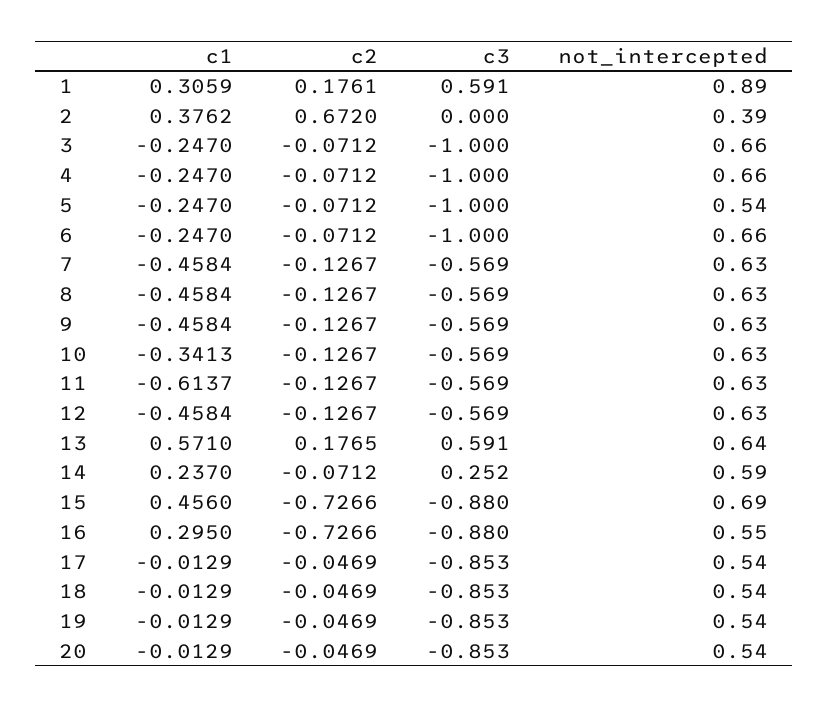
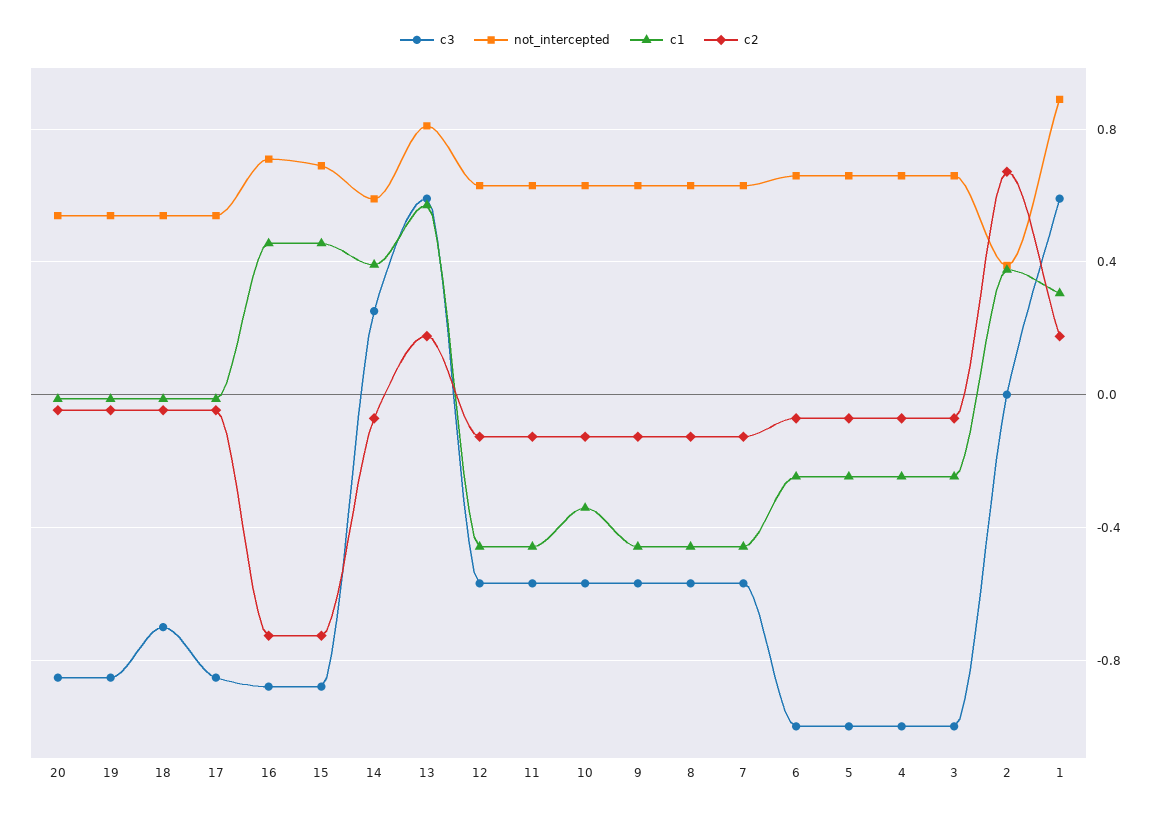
  {
    "c1": {
      "1": 0.3059,
      "2": 0.3762,
      "3": -0.247,
      "4": -0.247,
      "5": -0.247,
      "6": -0.247,
      "7": -0.4584,
      "8": -0.4584,
      "9": -0.4584,
      "10": -0.3413,
-     "11": -0.6137,
+     "11": -0.45,
      "12": -0.4584,
      "13": 0.571,
-     "14": 0.237,
+     "14": 0.4,
      "15": 0.456,
-     "16": 0.295,
+     "16": 0.45,
      "17": -0.0129,
      "18": -0.0129,
      "19": -0.0129,
      "20": -0.0129
    },
    "c2": {
      "1": 0.1761,
      "2": 0.672,
      "3": -0.0712,
      "4": -0.0712,
      "5": -0.0712,
      "6": -0.0712,
      "7": -0.1267,
      "8": -0.1267,
      "9": -0.1267,
      "10": -0.1267,
      "11": -0.1267,
      "12": -0.1267,
      "13": 0.1765,
      "14": -0.0712,
      "15": -0.7266,
      "16": -0.7266,
      "17": -0.0469,
      "18": -0.0469,
      "19": -0.0469,
      "20": -0.0469
    },
    "c3": {
      "1": 0.591,
      "2": 0,
      "3": -1,
      "4": -1,
      "5": -1,
      "6": -1,
      "7": -0.569,
      "8": -0.569,
      "9": -0.569,
      "10": -0.569,
      "11": -0.569,
      "12": -0.569,
      "13": 0.591,
      "14": 0.252,
      "15": -0.88,
      "16": -0.88,
      "17": -0.853,
-     "18": -0.853,
+     "18": -0.7,
      "19": -0.853,
      "20": -0.853
    },
    "not_intercepted": {
      "1": 0.89,
      "2": 0.39,
      "3": 0.66,
      "4": 0.66,
-     "5": 0.54,
+     "5": 0.65,
      "6": 0.66,
      "7": 0.63,
      "8": 0.63,
      "9": 0.63,
      "10": 0.63,
      "11": 0.63,
      "12": 0.63,
-     "13": 0.64,
+     "13": 0.8,
      "14": 0.59,
      "15": 0.69,
-     "16": 0.55,
+     "16": 0.7,
      "17": 0.54,
      "18": 0.54,
      "19": 0.54,
      "20": 0.54
    }
  }

